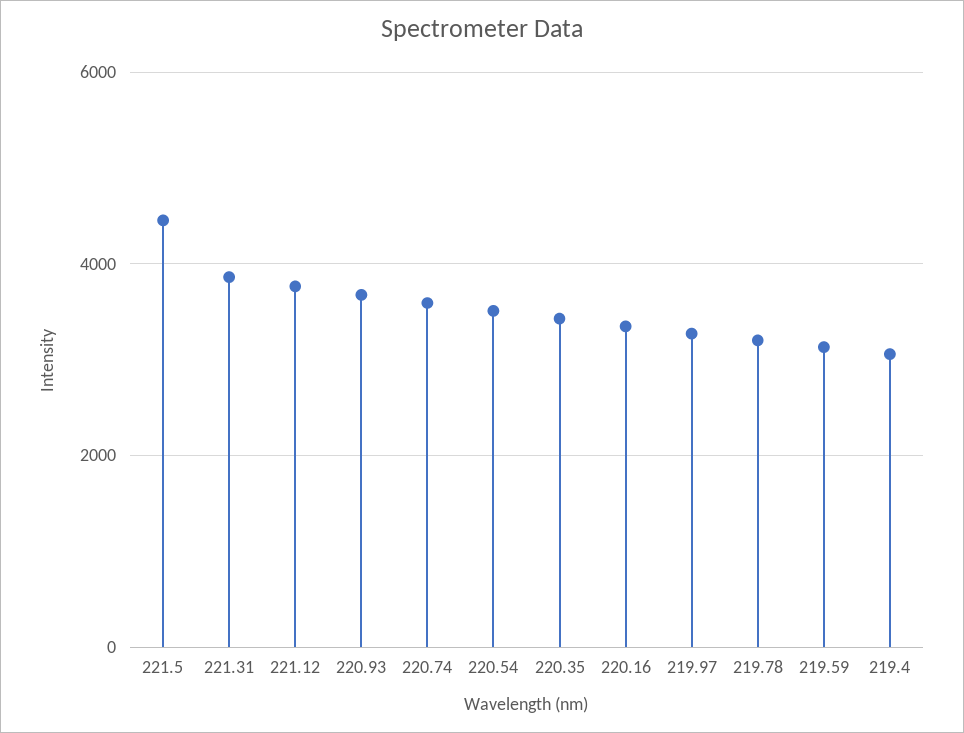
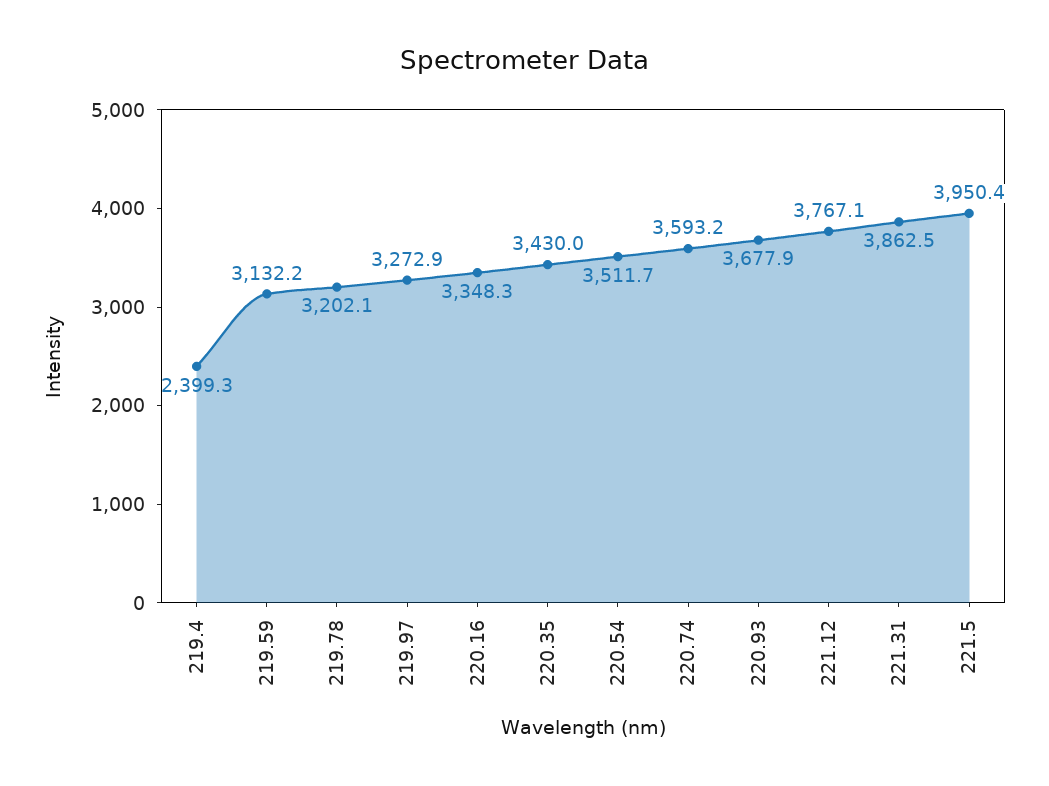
  {
-   "221.5": 4400,
+   "221.5": 3950.4,
    "221.31": 3862.5,
    "221.12": 3767.1,
    "220.93": 3677.9,
    "220.74": 3593.2,
    "220.54": 3511.7,
    "220.35": 3430,
    "220.16": 3348.3,
    "219.97": 3272.9,
    "219.78": 3202.1,
    "219.59": 3132.2,
-   "219.4": 3000
+   "219.4": 2399.3
  }

